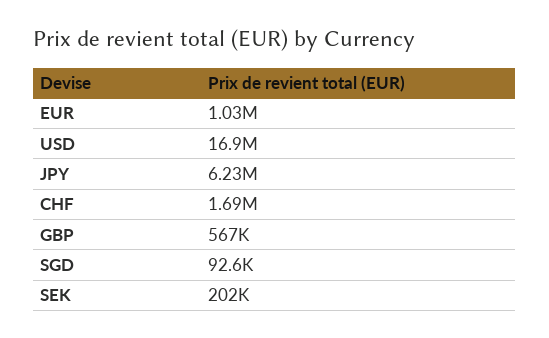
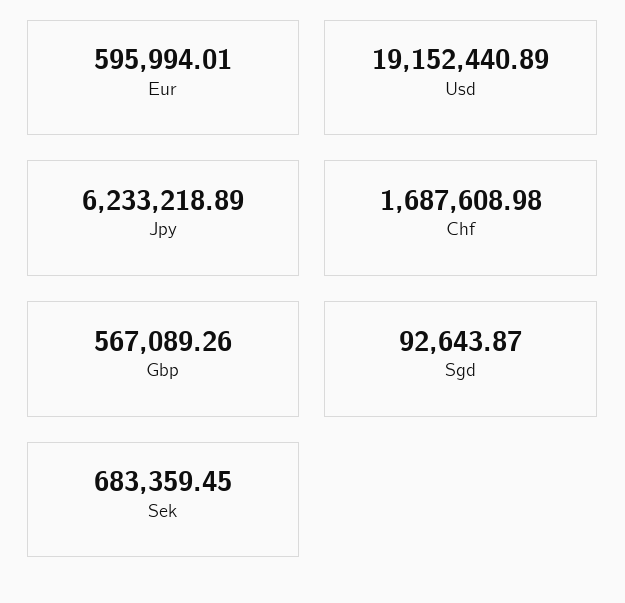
  {
-   "EUR": 1030000,
+   "EUR": 595994.01,
-   "USD": 16900000,
+   "USD": 19152440.89,
    "JPY": 6233218.89,
    "CHF": 1687608.98,
    "GBP": 567089.26,
    "SGD": 92643.87,
-   "SEK": 202000
+   "SEK": 683359.45
  }

